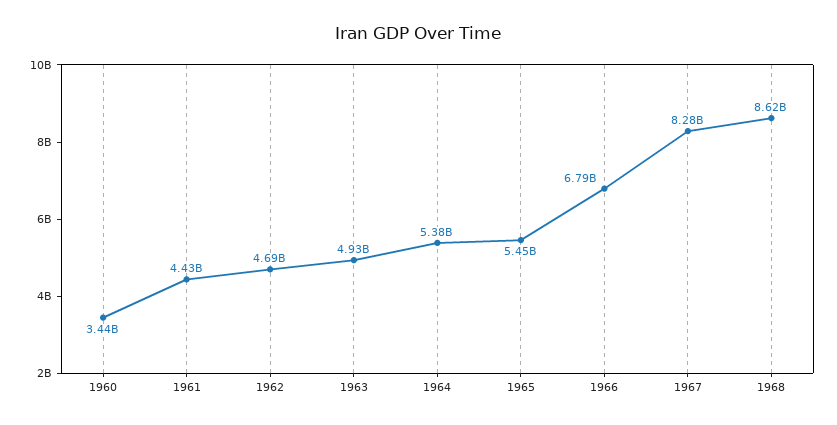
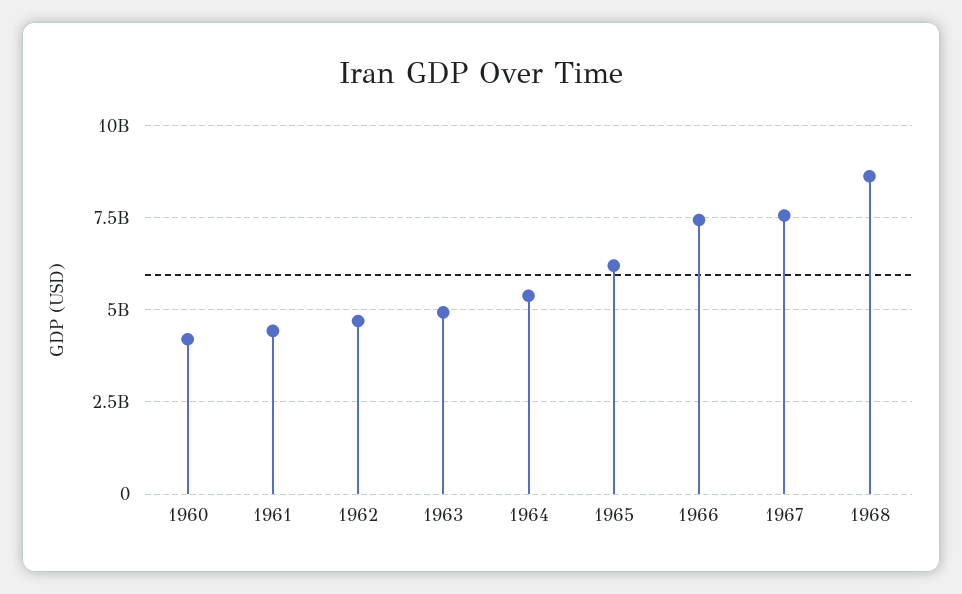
  {
-   "1960": 3440000000,
+   "1960": 4250000000,
    "1961": 4430000000,
    "1962": 4690000000,
    "1963": 4930000000,
    "1964": 5380000000,
-   "1965": 5450000000,
+   "1965": 6250000000,
-   "1966": 6790000000,
+   "1966": 7500000000,
-   "1967": 8280000000,
+   "1967": 7500000000,
    "1968": 8620000000
  }

